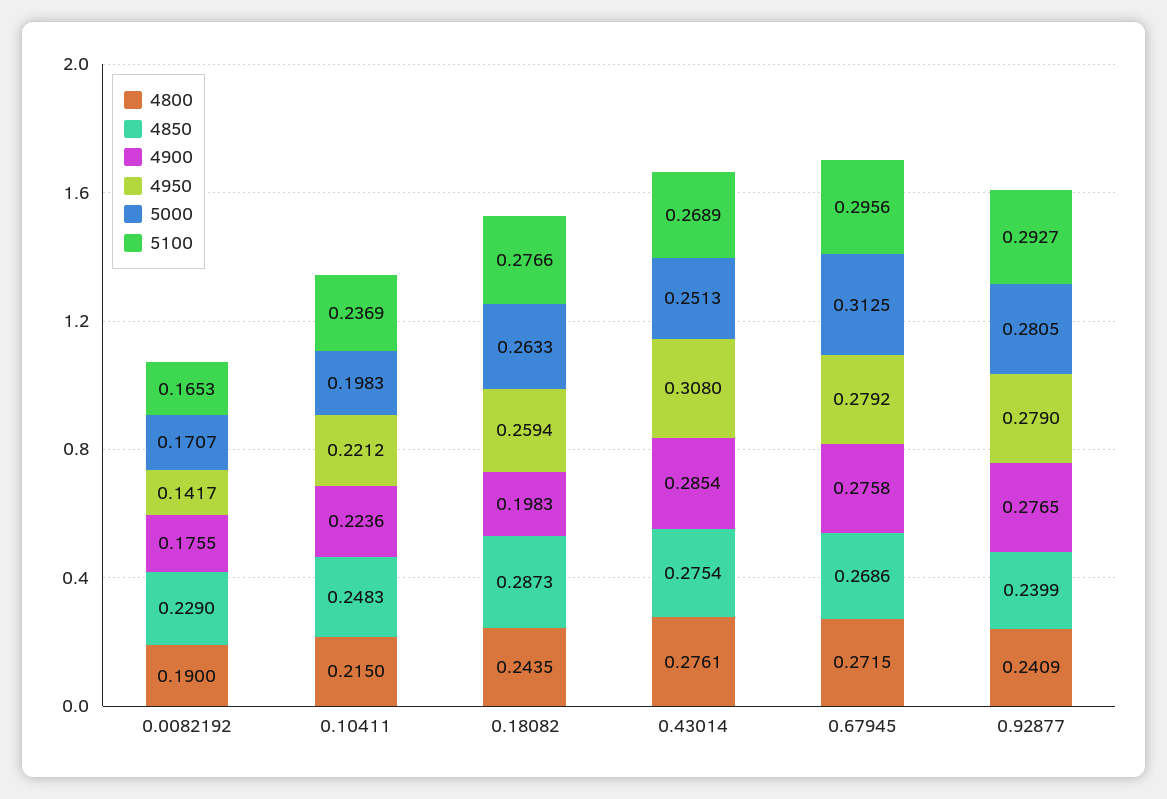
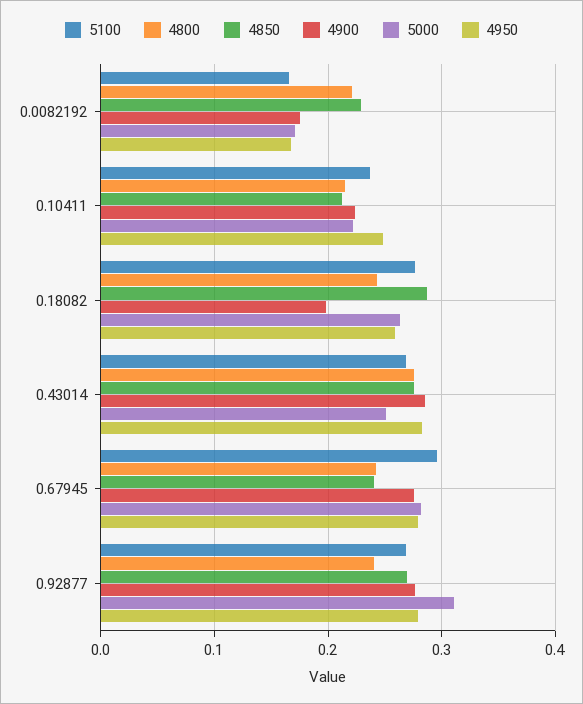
  {
    "4800": {
-     "0.0082192": 0.19,
+     "0.0082192": 0.22,
      "0.10411": 0.215,
      "0.18082": 0.2435,
      "0.43014": 0.2761,
-     "0.67945": 0.2715,
+     "0.67945": 0.24,
      "0.92877": 0.2409
    },
    "4850": {
      "0.0082192": 0.229,
-     "0.10411": 0.2483,
+     "0.10411": 0.21,
      "0.18082": 0.2873,
      "0.43014": 0.2754,
-     "0.67945": 0.2686,
+     "0.67945": 0.24,
-     "0.92877": 0.2399
+     "0.92877": 0.27
    },
    "4900": {
      "0.0082192": 0.1755,
      "0.10411": 0.2236,
      "0.18082": 0.1983,
      "0.43014": 0.2854,
      "0.67945": 0.2758,
      "0.92877": 0.2765
    },
    "4950": {
-     "0.0082192": 0.1417,
+     "0.0082192": 0.17,
-     "0.10411": 0.2212,
+     "0.10411": 0.25,
      "0.18082": 0.2594,
-     "0.43014": 0.308,
+     "0.43014": 0.28,
      "0.67945": 0.2792,
      "0.92877": 0.279
    },
    "5000": {
      "0.0082192": 0.1707,
-     "0.10411": 0.1983,
+     "0.10411": 0.22,
      "0.18082": 0.2633,
      "0.43014": 0.2513,
-     "0.67945": 0.3125,
+     "0.67945": 0.28,
-     "0.92877": 0.2805
+     "0.92877": 0.31
    },
    "5100": {
      "0.0082192": 0.1653,
      "0.10411": 0.2369,
      "0.18082": 0.2766,
      "0.43014": 0.2689,
      "0.67945": 0.2956,
-     "0.92877": 0.2927
+     "0.92877": 0.27
    }
  }

